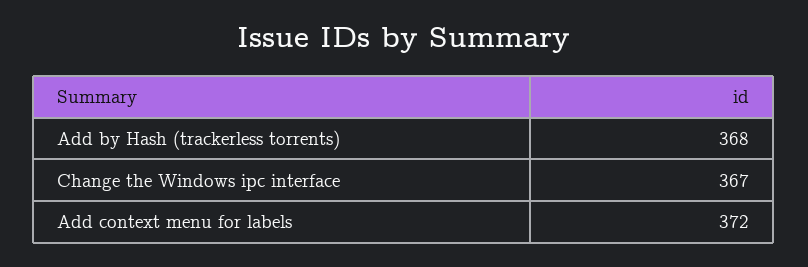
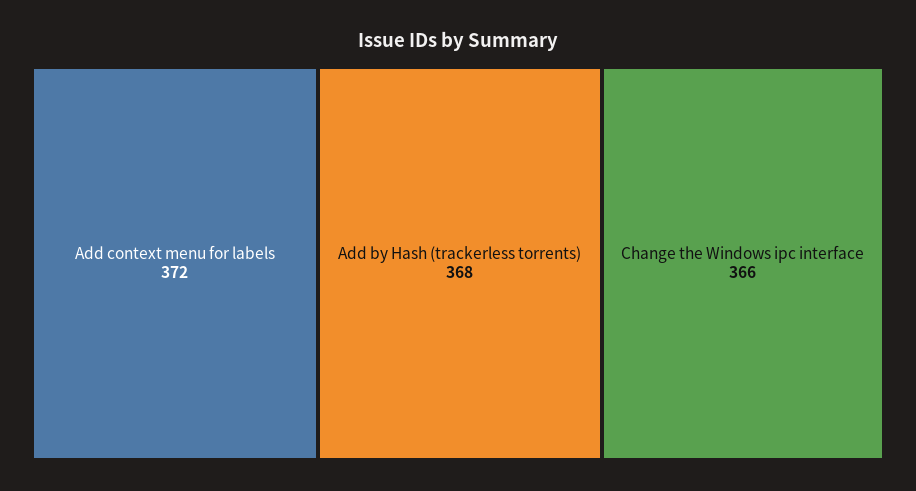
  {
    "Add by Hash (trackerless torrents)": 368,
-   "Change the Windows ipc interface": 367,
+   "Change the Windows ipc interface": 366,
    "Add context menu for labels": 372
  }

